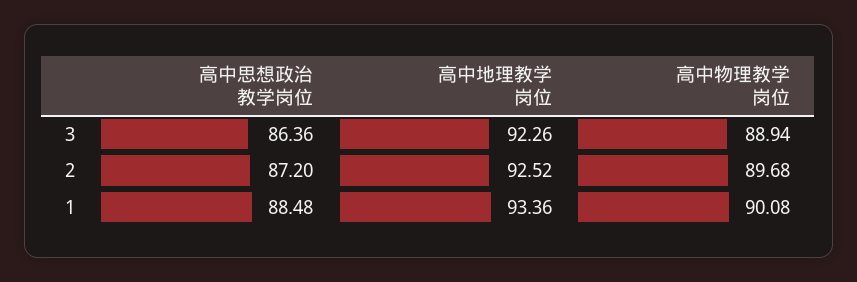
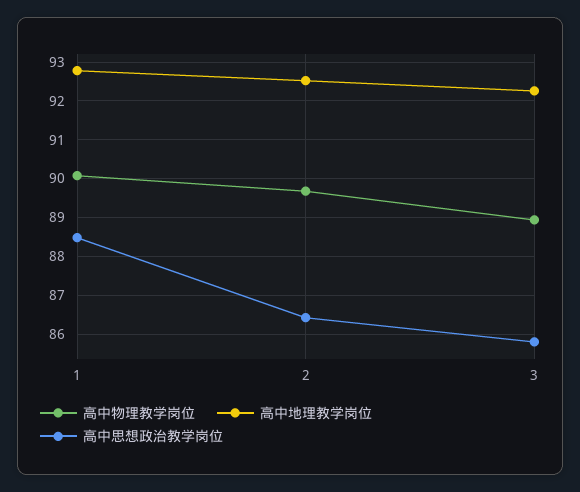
  {
    "高中思想政治教学岗位": {
-     "3": 86.36,
+     "3": 85.8,
-     "2": 87.2,
+     "2": 86.4,
      "1": 88.48
    },
    "高中地理教学岗位": {
      "3": 92.26,
      "2": 92.52,
-     "1": 93.36
+     "1": 92.8
    },
    "高中物理教学岗位": {
      "3": 88.94,
      "2": 89.68,
      "1": 90.08
    }
  }

